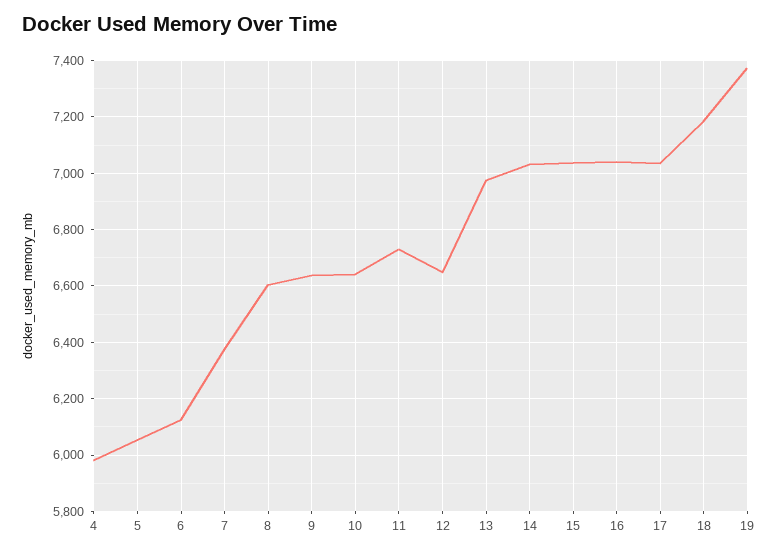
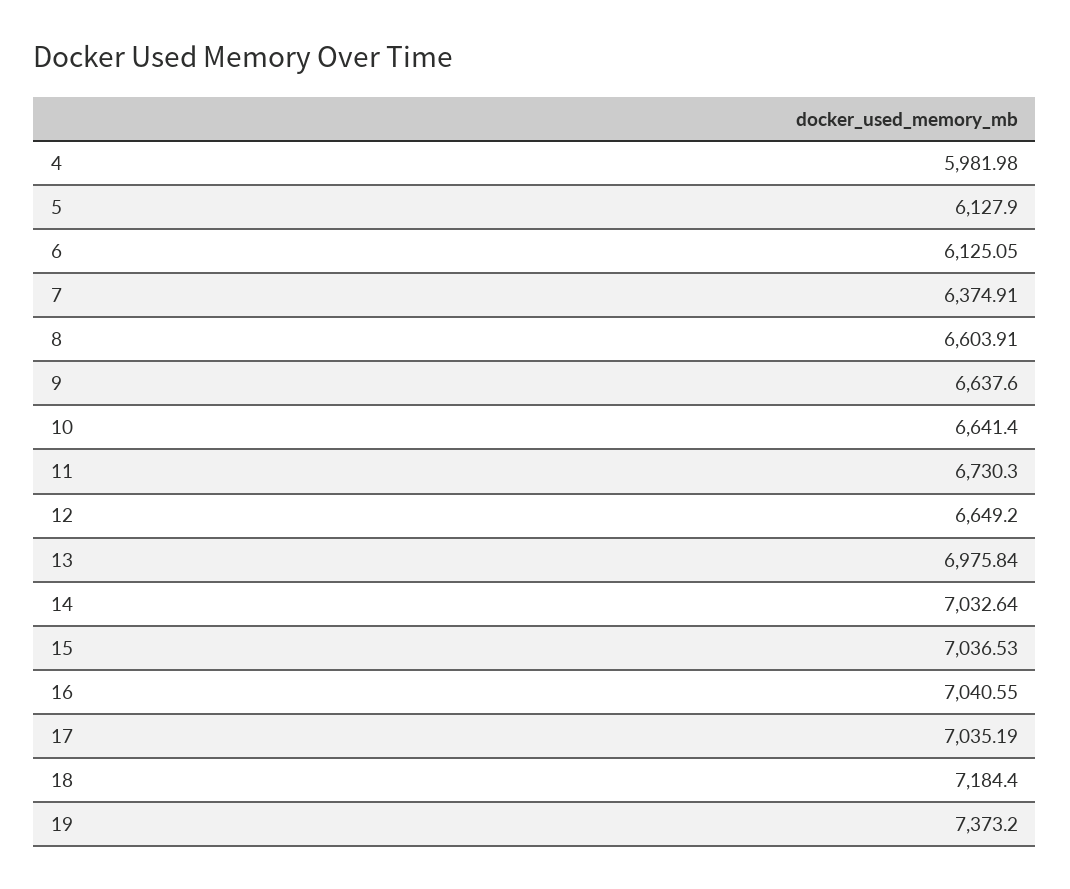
  {
    "4": 5981.98,
-   "5": 6050,
+   "5": 6127.9,
    "6": 6125.05,
    "7": 6374.91,
    "8": 6603.91,
    "9": 6637.6,
    "10": 6641.4,
    "11": 6730.3,
    "12": 6649.2,
    "13": 6975.84,
    "14": 7032.64,
    "15": 7036.53,
    "16": 7040.55,
    "17": 7035.19,
    "18": 7184.4,
    "19": 7373.2
  }

